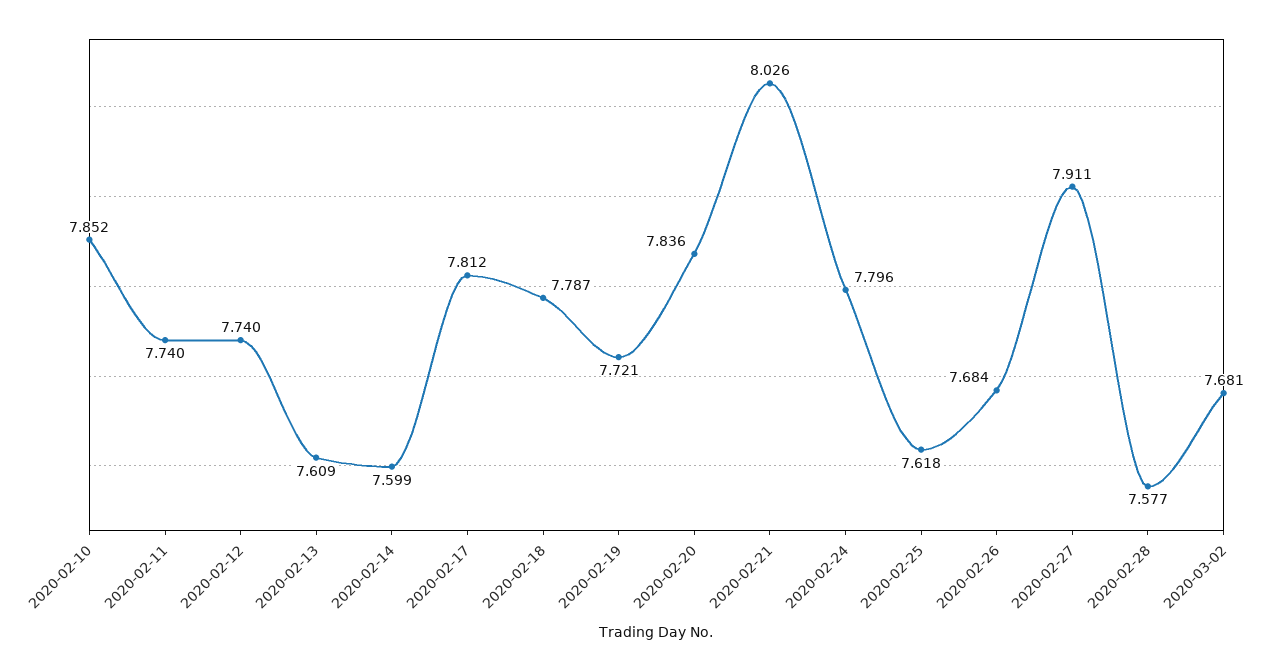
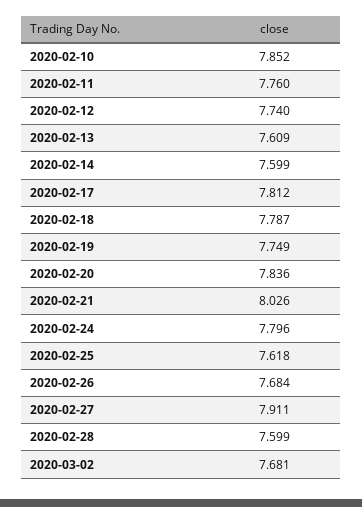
  {
    "2020-02-10": 7.852,
-   "2020-02-11": 7.74,
+   "2020-02-11": 7.76,
    "2020-02-12": 7.74,
    "2020-02-13": 7.609,
    "2020-02-14": 7.599,
    "2020-02-17": 7.812,
    "2020-02-18": 7.787,
-   "2020-02-19": 7.721,
+   "2020-02-19": 7.749,
    "2020-02-20": 7.836,
    "2020-02-21": 8.026,
    "2020-02-24": 7.796,
    "2020-02-25": 7.618,
    "2020-02-26": 7.684,
    "2020-02-27": 7.911,
-   "2020-02-28": 7.577,
+   "2020-02-28": 7.599,
    "2020-03-02": 7.681
  }

